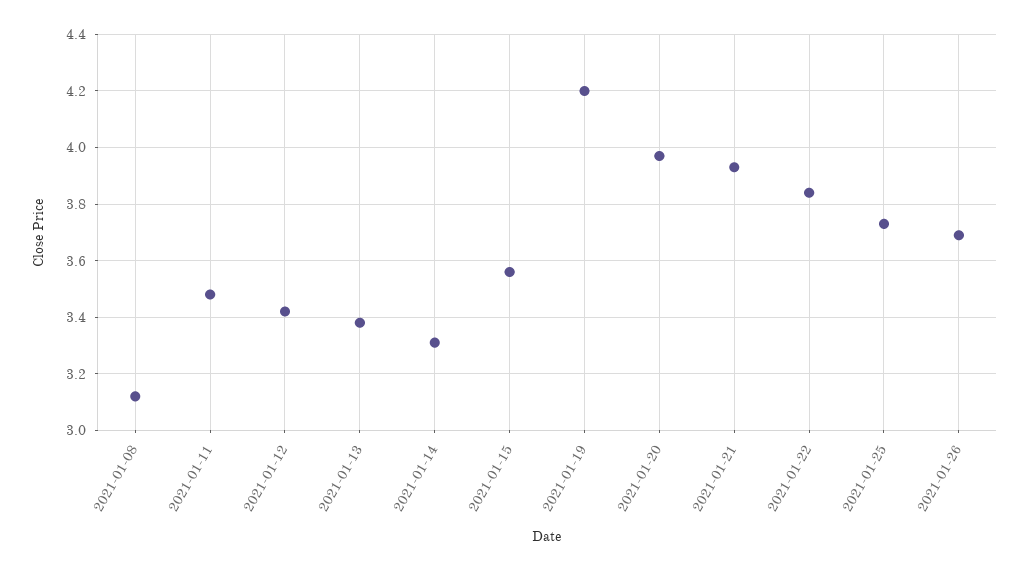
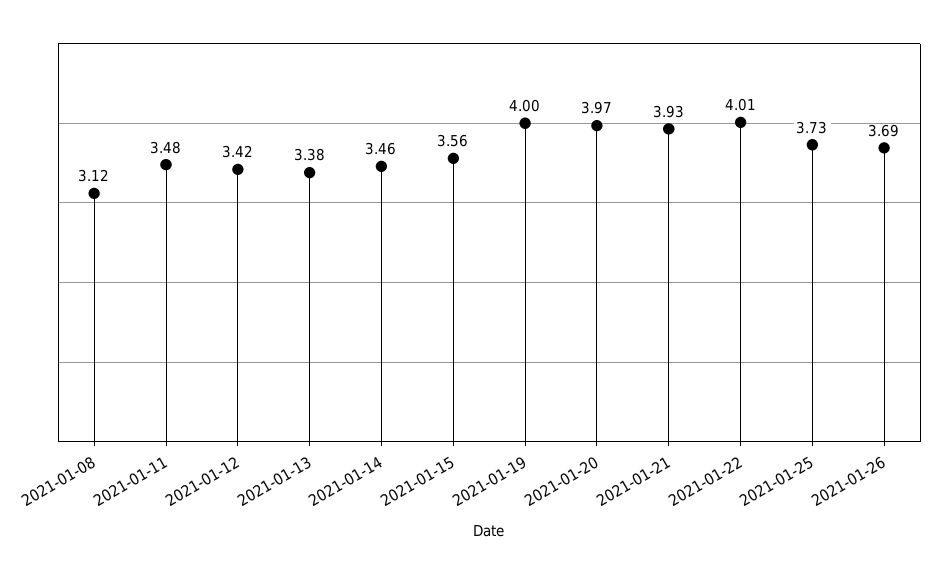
  {
    "2021-01-08": 3.12,
    "2021-01-11": 3.48,
    "2021-01-12": 3.42,
    "2021-01-13": 3.38,
-   "2021-01-14": 3.3,
+   "2021-01-14": 3.46,
    "2021-01-15": 3.56,
-   "2021-01-19": 4.2,
+   "2021-01-19": 4,
    "2021-01-20": 3.97,
    "2021-01-21": 3.93,
-   "2021-01-22": 3.85,
+   "2021-01-22": 4.01,
    "2021-01-25": 3.73,
    "2021-01-26": 3.69
  }

